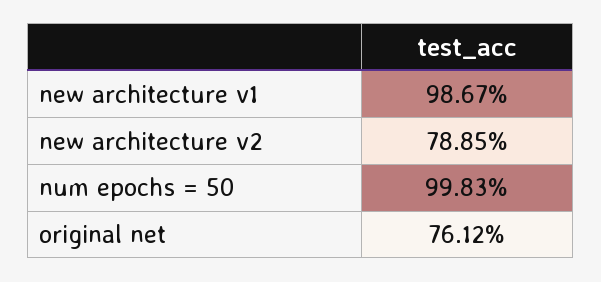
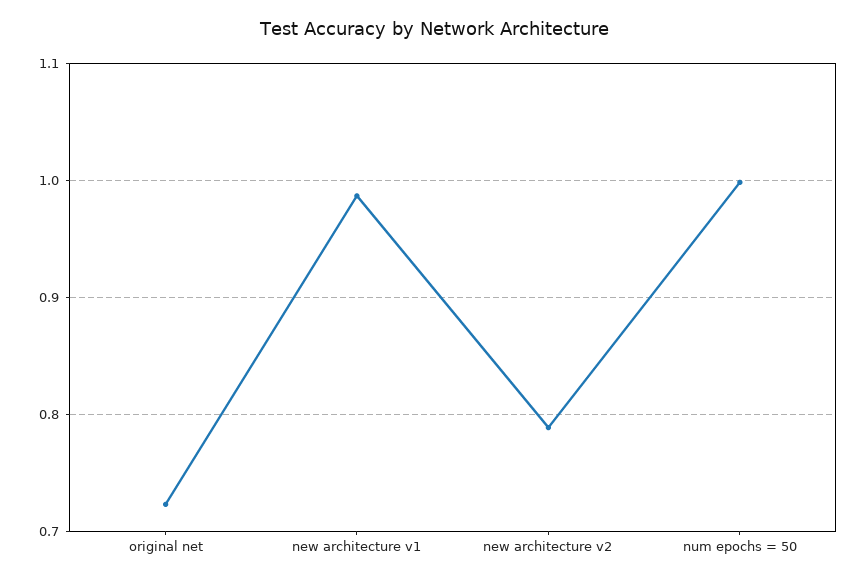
  {
    "new architecture v1": 0.9867,
    "new architecture v2": 0.7885,
    "num epochs = 50": 0.9983,
-   "original net": 0.7612
+   "original net": 0.72
  }

